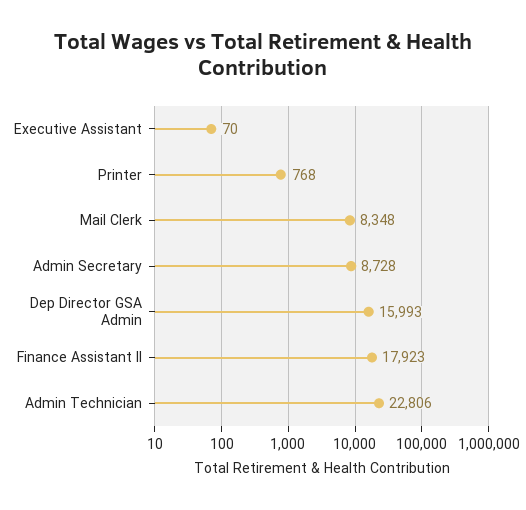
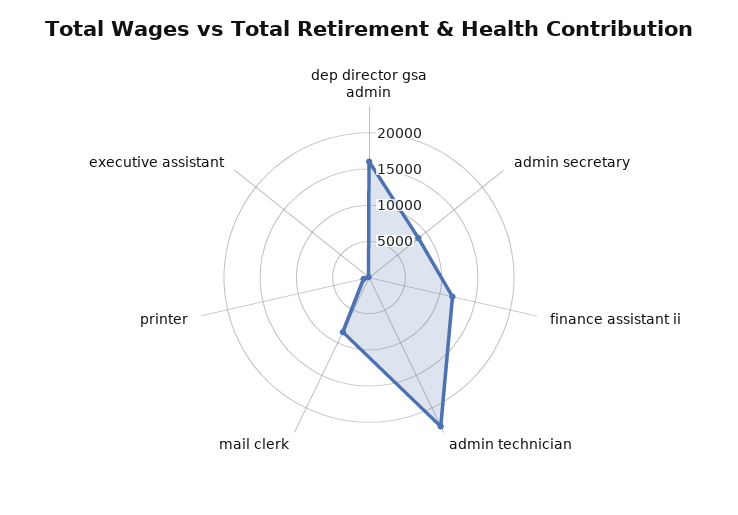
  {
    "Executive Assistant": 70,
    "Printer": 768,
    "Mail Clerk": 8348,
    "Admin Secretary": 8728,
    "Dep Director GSA Admin": 15993,
-   "Finance Assistant II": 17923,
+   "Finance Assistant II": 12500,
    "Admin Technician": 22806
  }

